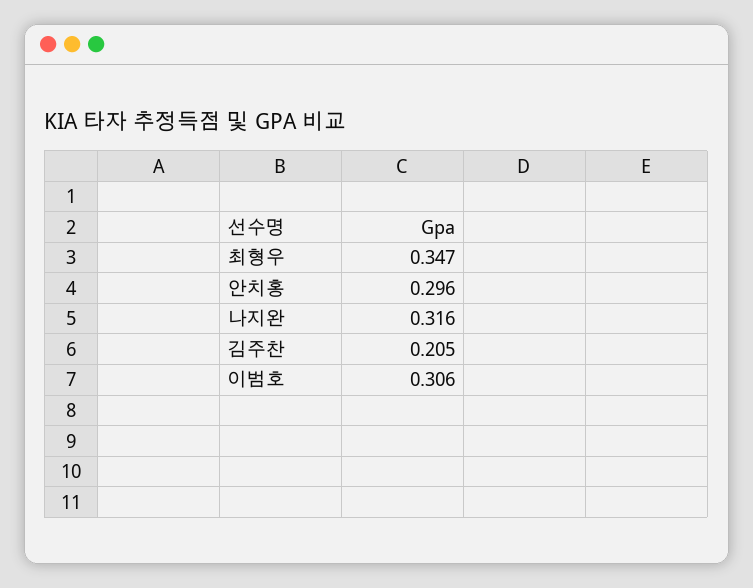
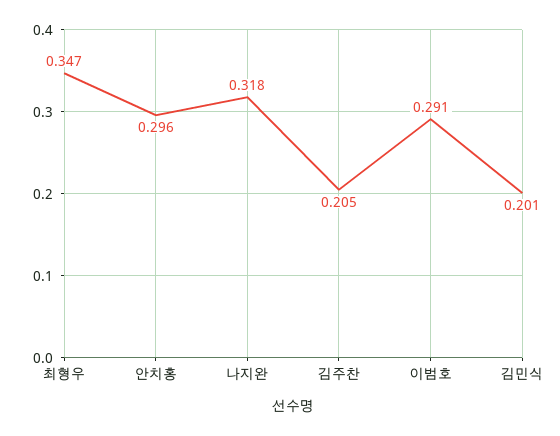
  {
    "최형우": 0.347,
    "안치홍": 0.296,
-   "나지완": 0.316,
+   "나지완": 0.318,
    "김주찬": 0.205,
-   "이범호": 0.306
+   "이범호": 0.291,
+   "김민식": 0.201
  }

